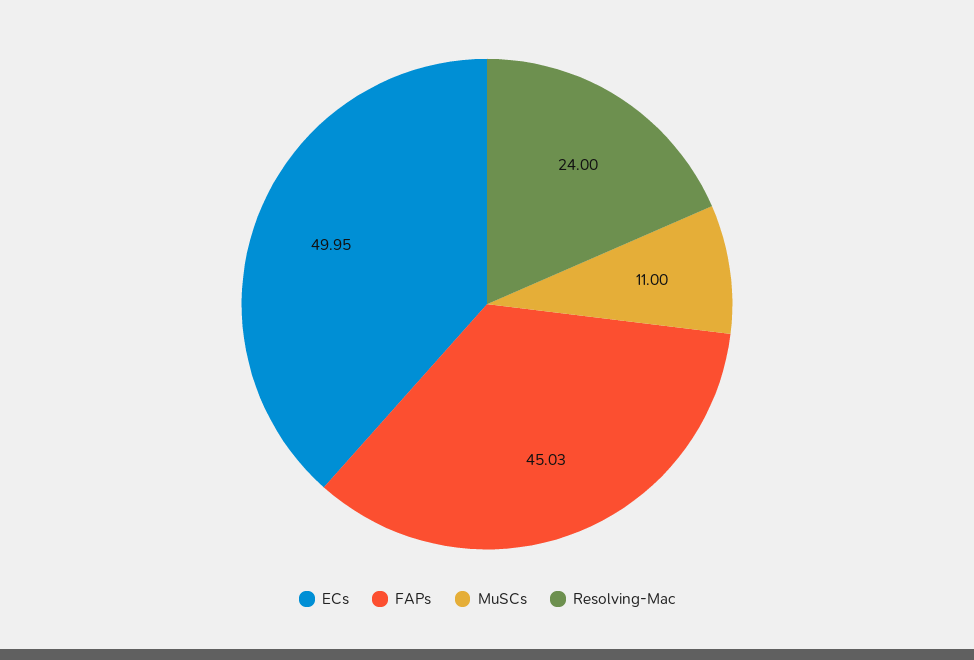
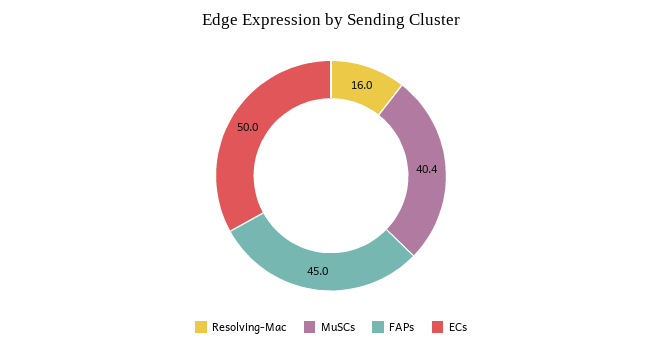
  {
    "ECs": 49.95,
    "FAPs": 45.03,
-   "MuSCs": 11,
+   "MuSCs": 40.4,
-   "Resolving-Mac": 24
+   "Resolving-Mac": 16
  }

